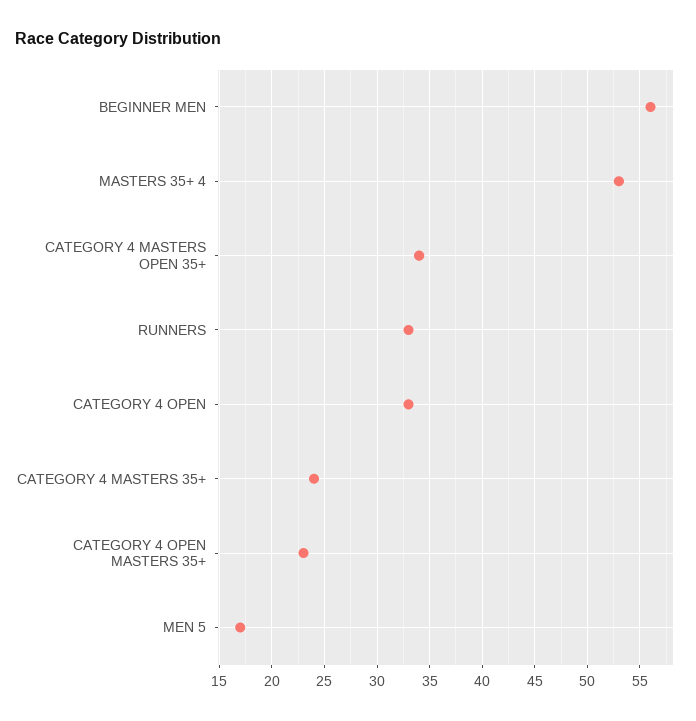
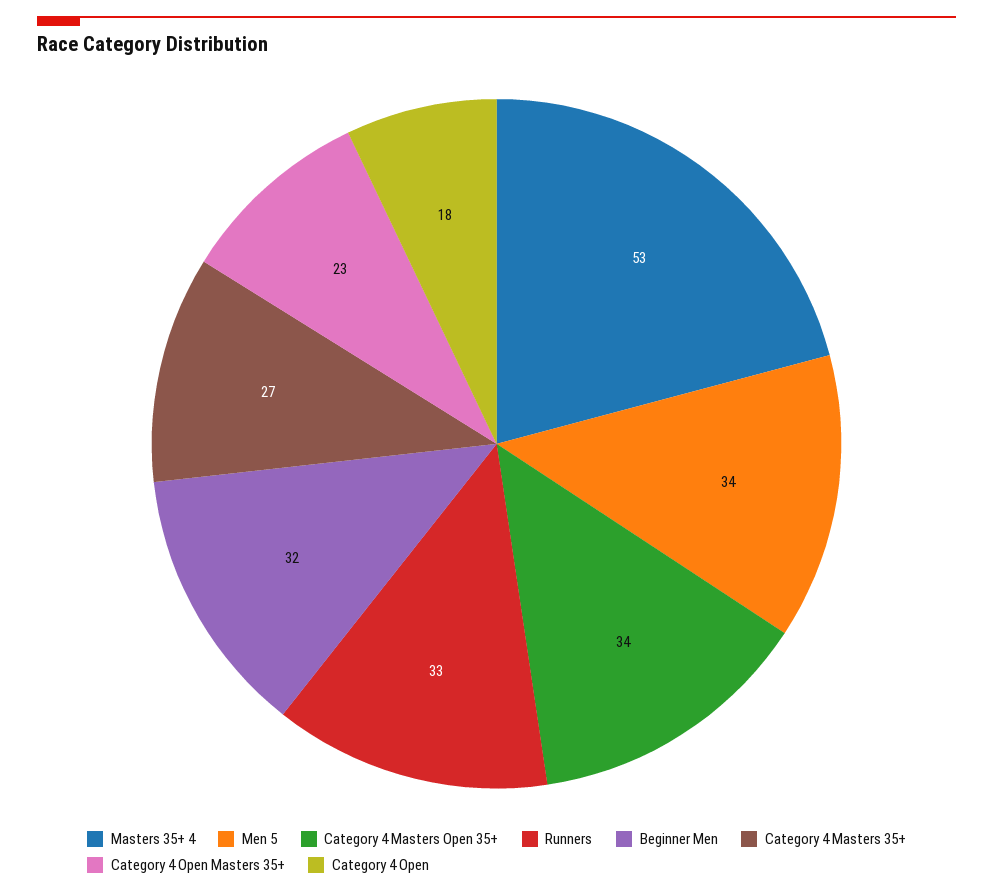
  {
-   "BEGINNER MEN": 56,
+   "BEGINNER MEN": 32,
    "MASTERS 35+ 4": 53,
    "CATEGORY 4 MASTERS OPEN 35+": 34,
    "RUNNERS": 33,
-   "CATEGORY 4 OPEN": 33,
+   "CATEGORY 4 OPEN": 18,
-   "CATEGORY 4 MASTERS 35+": 24,
+   "CATEGORY 4 MASTERS 35+": 27,
    "CATEGORY 4 OPEN MASTERS 35+": 23,
-   "MEN 5": 17
+   "MEN 5": 34
  }

